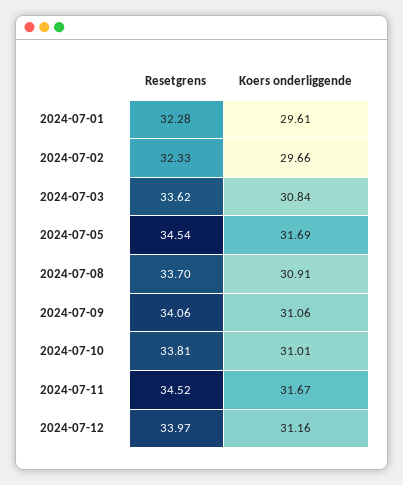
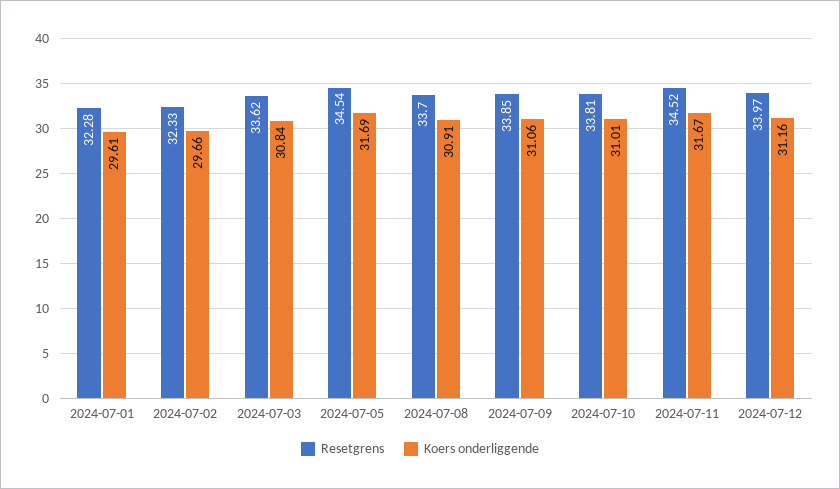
  {
    "Resetgrens": {
      "2024-07-01": 32.28,
      "2024-07-02": 32.33,
      "2024-07-03": 33.62,
      "2024-07-05": 34.54,
      "2024-07-08": 33.7,
-     "2024-07-09": 34.06,
+     "2024-07-09": 33.85,
      "2024-07-10": 33.81,
      "2024-07-11": 34.52,
      "2024-07-12": 33.97
    },
    "Koers onderliggende": {
      "2024-07-01": 29.61,
      "2024-07-02": 29.66,
      "2024-07-03": 30.84,
      "2024-07-05": 31.69,
      "2024-07-08": 30.91,
      "2024-07-09": 31.06,
      "2024-07-10": 31.01,
      "2024-07-11": 31.67,
      "2024-07-12": 31.16
    }
  }

